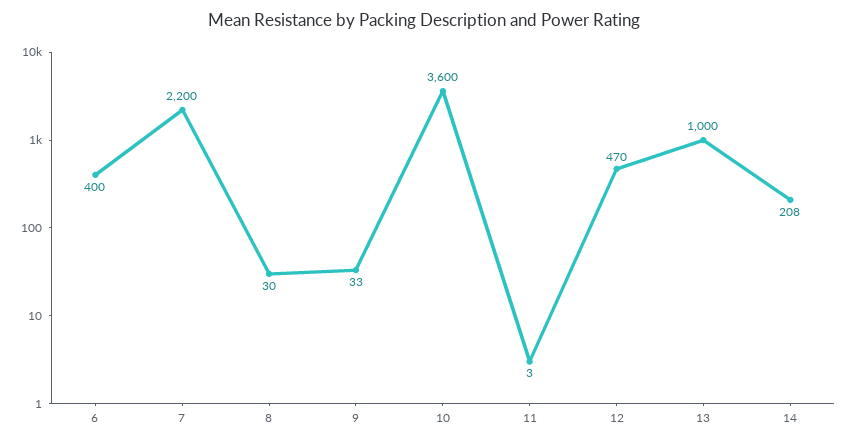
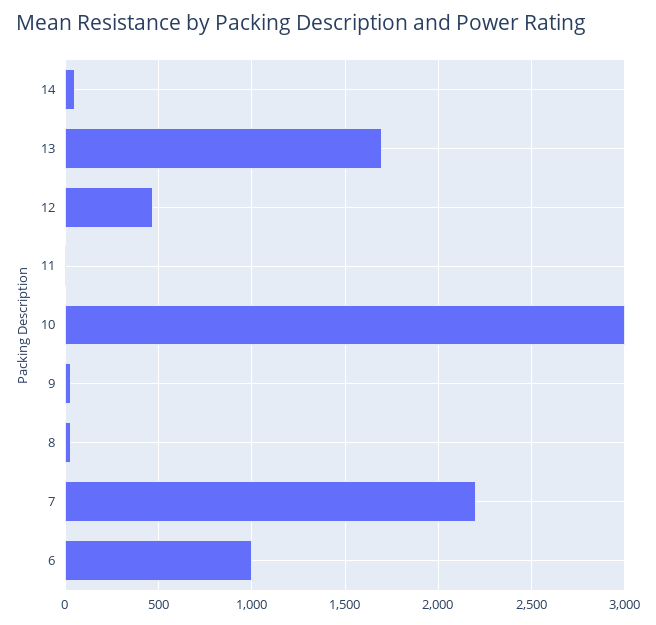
  {
-   "6": 400,
+   "6": 1000,
    "7": 2200,
    "8": 30,
    "9": 33,
-   "10": 3600,
+   "10": 3000,
    "11": 3,
    "12": 470,
-   "13": 1000,
+   "13": 1700,
-   "14": 208
+   "14": 50
  }

